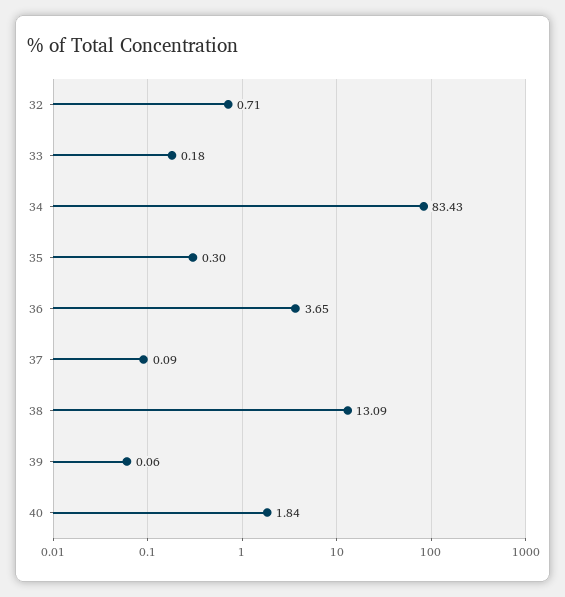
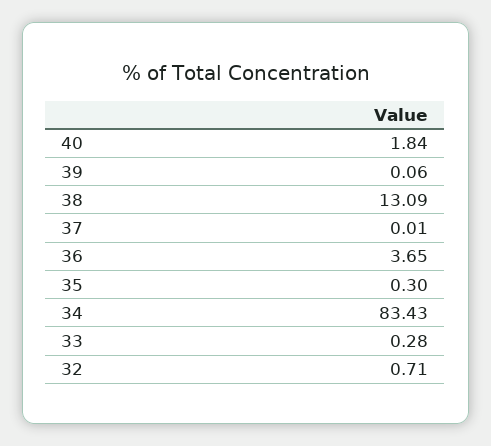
  {
    "32": 0.71,
-   "33": 0.18,
+   "33": 0.28,
    "34": 83.43,
    "35": 0.3,
    "36": 3.65,
-   "37": 0.09,
+   "37": 0.01,
    "38": 13.09,
    "39": 0.06,
    "40": 1.84
  }

